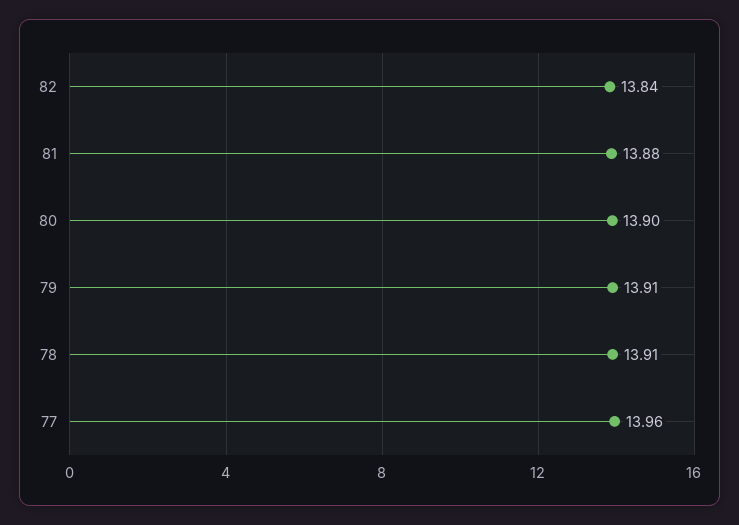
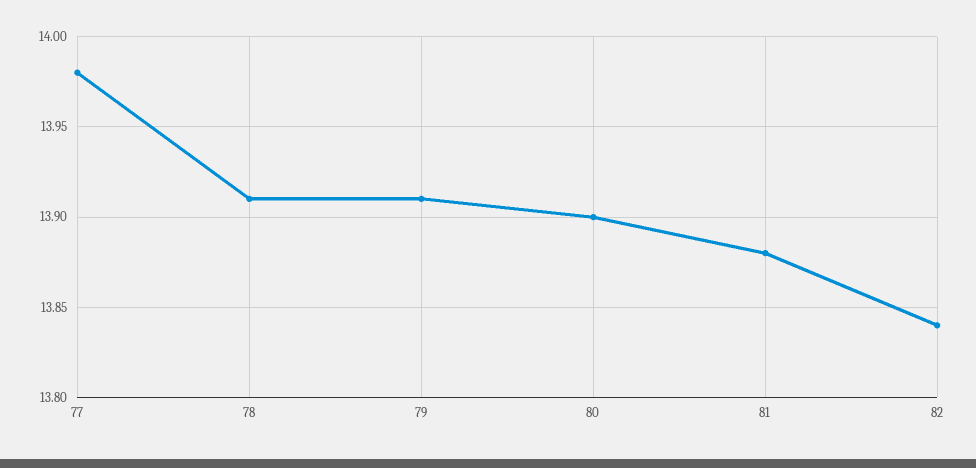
  {
    "82": 13.84,
    "81": 13.88,
    "80": 13.9,
    "79": 13.91,
    "78": 13.91,
-   "77": 13.96
+   "77": 13.98
  }

